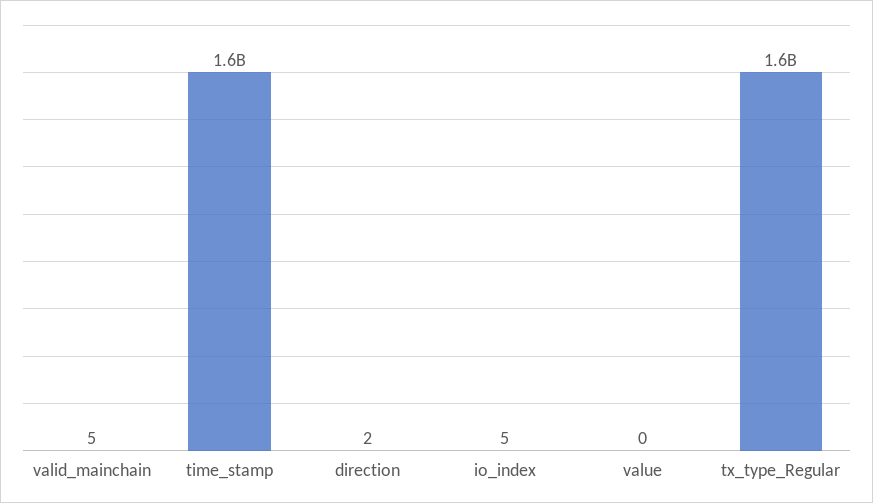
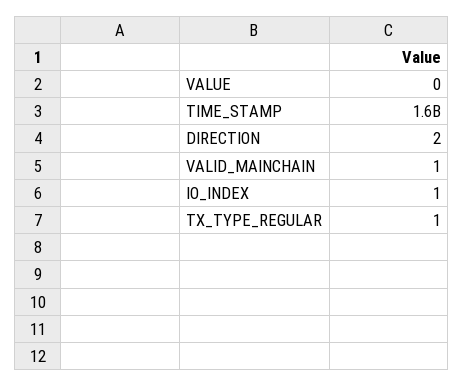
  {
-   "valid_mainchain": 5,
+   "valid_mainchain": 1,
    "time_stamp": 1600000000,
    "direction": 2,
-   "io_index": 5,
+   "io_index": 1,
    "value": 0,
-   "tx_type_Regular": 1600000000
+   "tx_type_Regular": 1
  }

